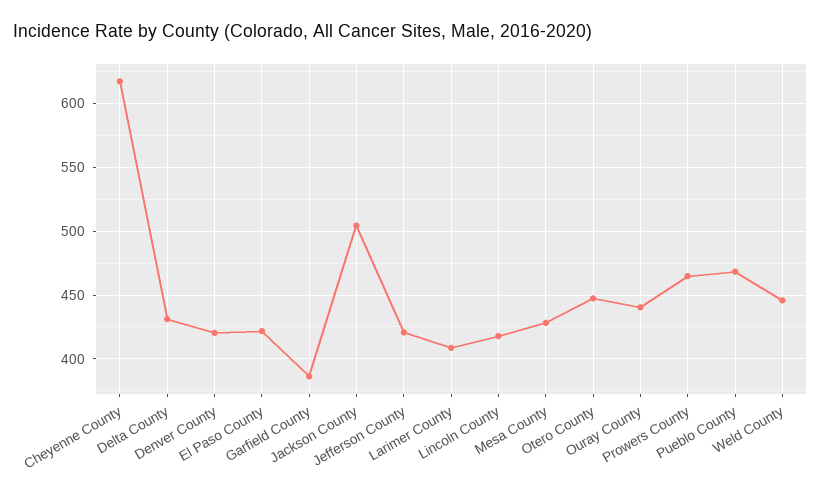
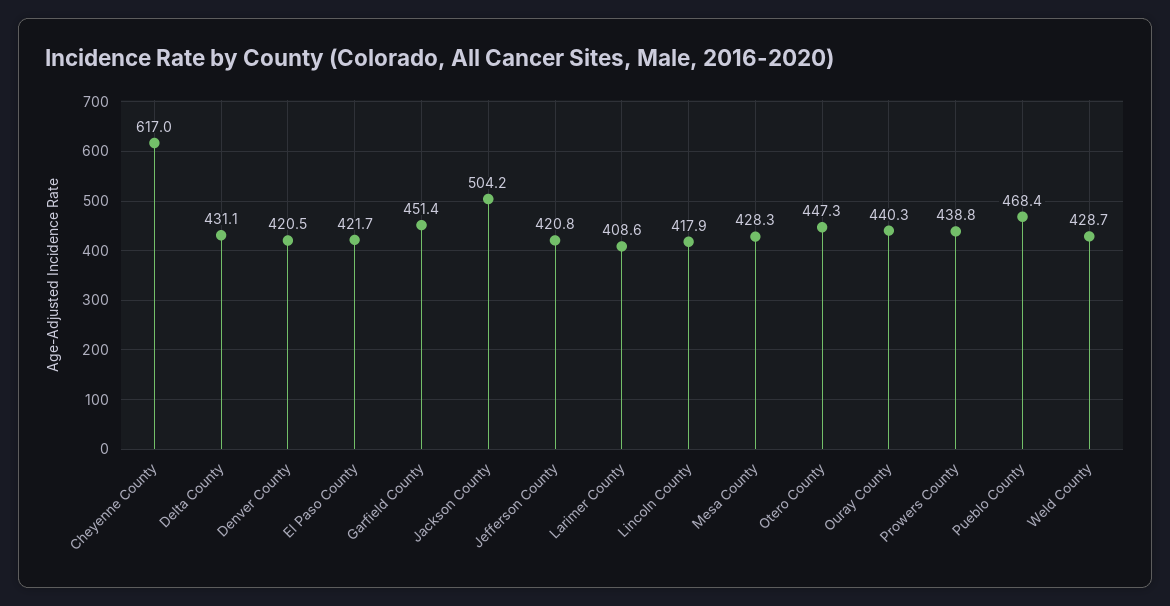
  {
    "Cheyenne County": 617,
    "Delta County": 431.1,
    "Denver County": 420.5,
    "El Paso County": 421.7,
-   "Garfield County": 385,
+   "Garfield County": 451.4,
    "Jackson County": 504.2,
    "Jefferson County": 420.8,
    "Larimer County": 408.6,
    "Lincoln County": 417.9,
    "Mesa County": 428.3,
    "Otero County": 447.3,
    "Ouray County": 440.3,
-   "Prowers County": 465,
+   "Prowers County": 438.8,
    "Pueblo County": 468.4,
-   "Weld County": 445
+   "Weld County": 428.7
  }

